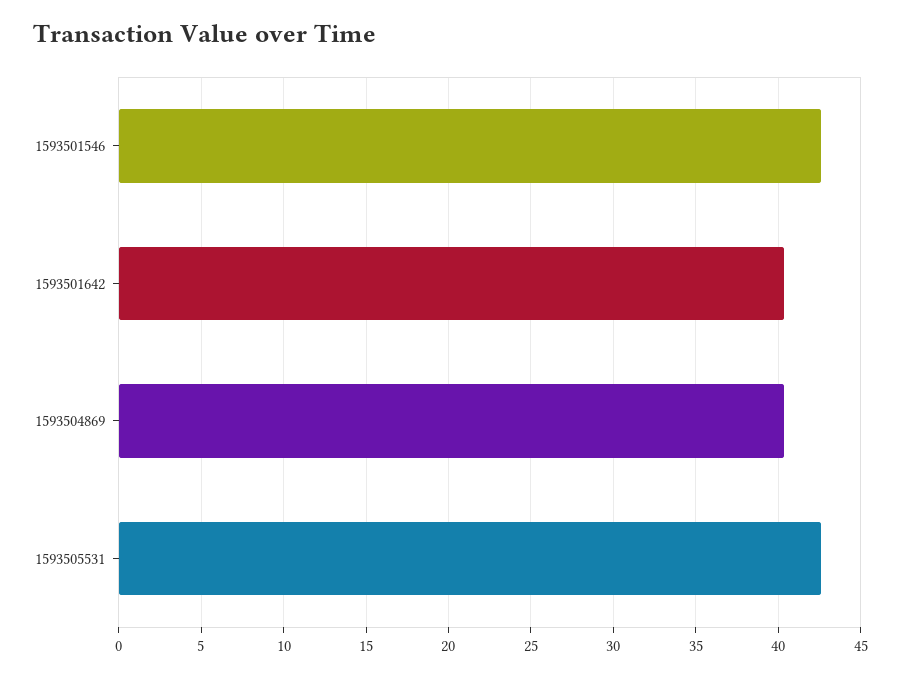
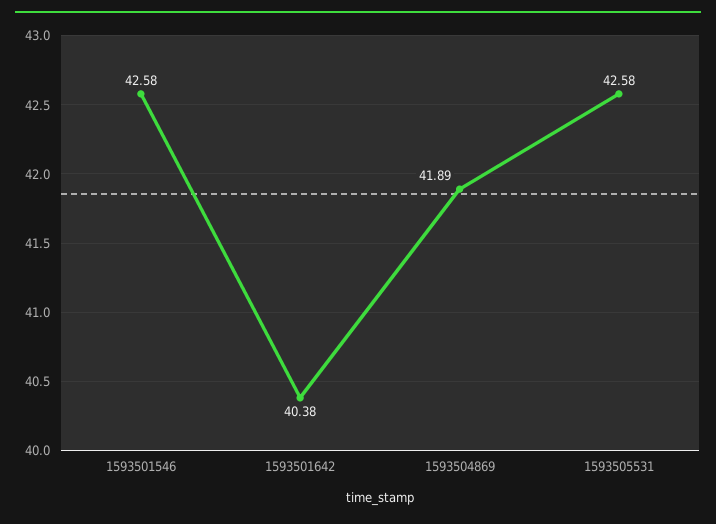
  {
    "1593501546": 42.58,
    "1593501642": 40.38,
-   "1593504869": 40.5,
+   "1593504869": 41.89,
    "1593505531": 42.58
  }

